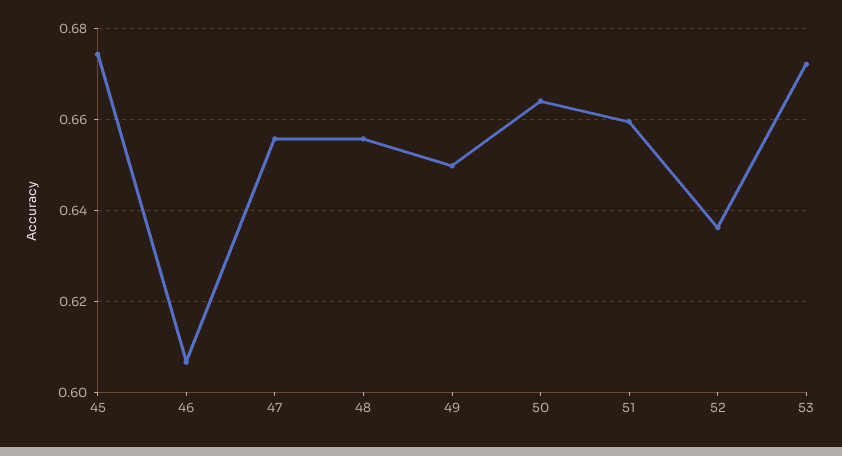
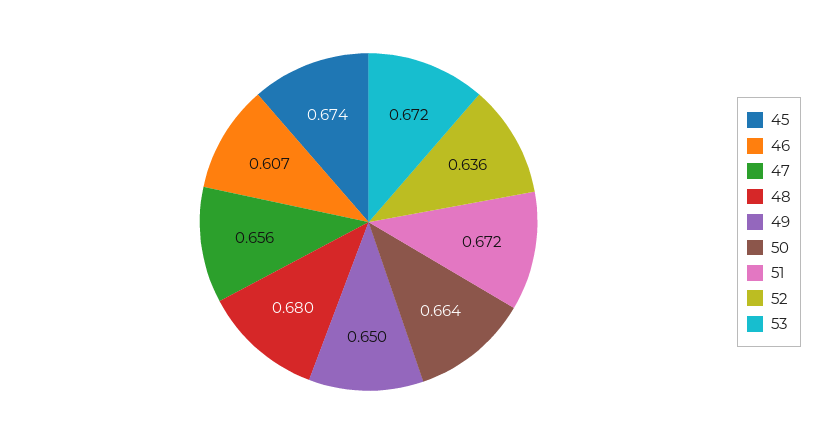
  {
    "45": 0.674,
    "46": 0.607,
    "47": 0.656,
-   "48": 0.656,
+   "48": 0.68,
    "49": 0.65,
    "50": 0.664,
-   "51": 0.66,
+   "51": 0.672,
    "52": 0.636,
    "53": 0.672
  }

